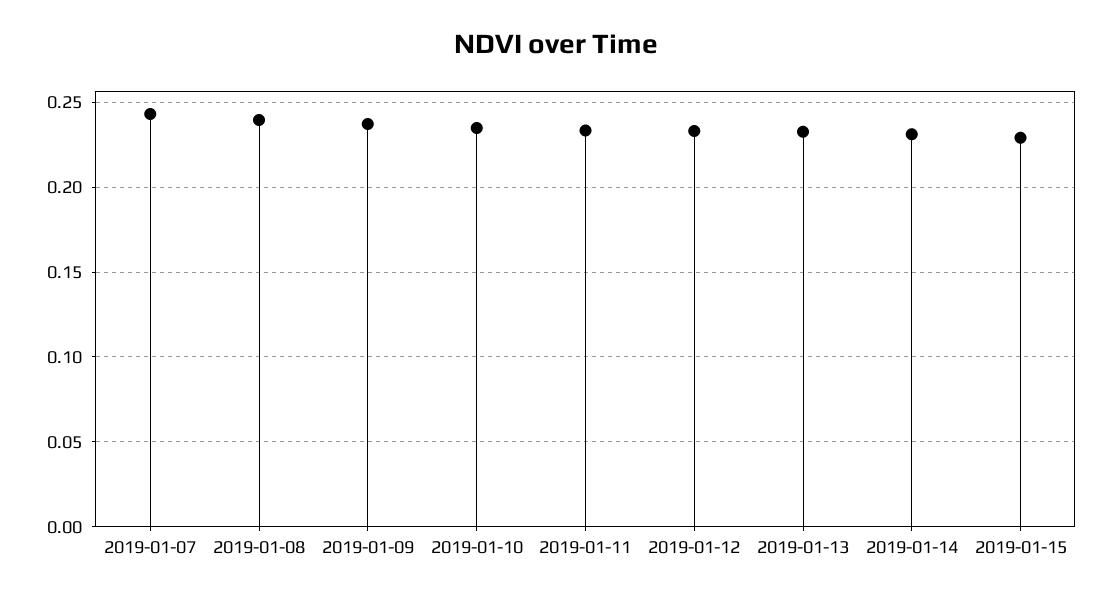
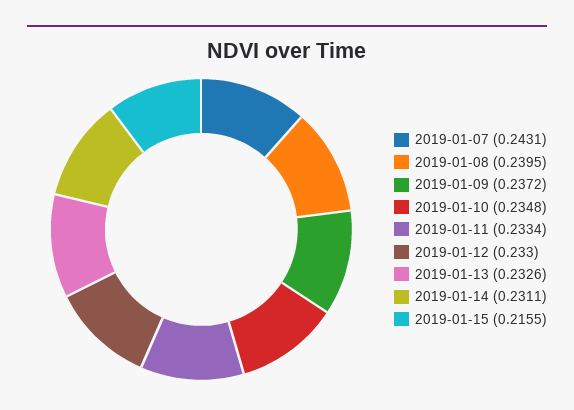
  {
    "2019-01-07": 0.2431,
    "2019-01-08": 0.2395,
    "2019-01-09": 0.2372,
    "2019-01-10": 0.2348,
    "2019-01-11": 0.2334,
    "2019-01-12": 0.233,
    "2019-01-13": 0.2326,
    "2019-01-14": 0.2311,
-   "2019-01-15": 0.23
+   "2019-01-15": 0.2155
  }

